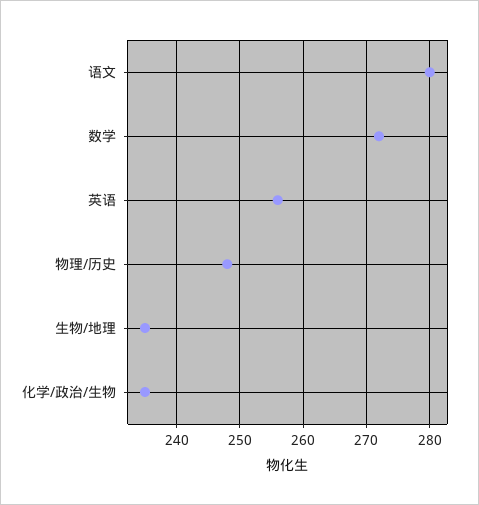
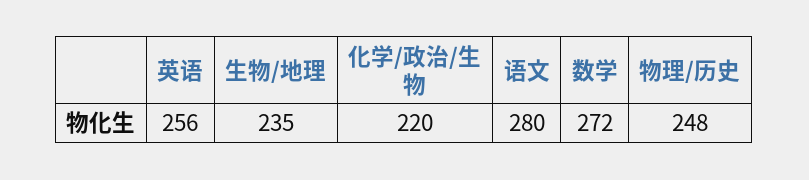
  {
    "语文": 280,
    "数学": 272,
    "英语": 256,
    "物理/历史": 248,
    "生物/地理": 235,
-   "化学/政治/生物": 235
+   "化学/政治/生物": 220
  }

